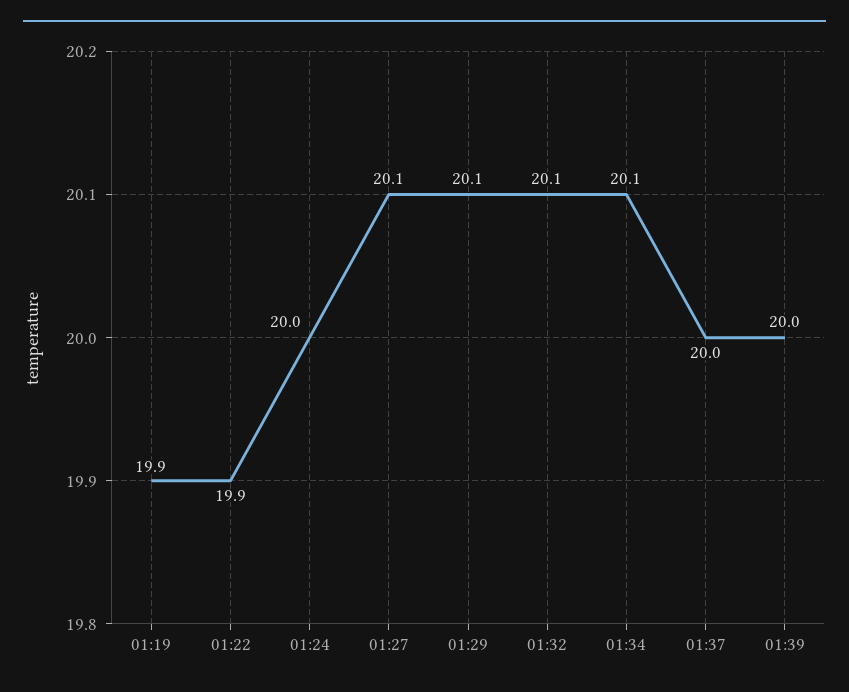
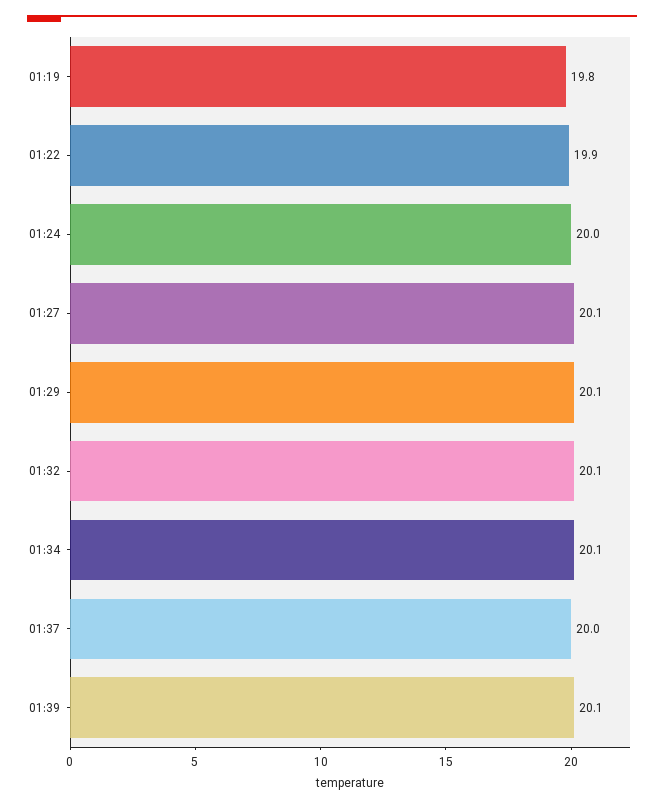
  {
-   "01:19": 19.9,
+   "01:19": 19.8,
    "01:22": 19.9,
    "01:24": 20,
    "01:27": 20.1,
    "01:29": 20.1,
    "01:32": 20.1,
    "01:34": 20.1,
    "01:37": 20,
-   "01:39": 20
+   "01:39": 20.1
  }

